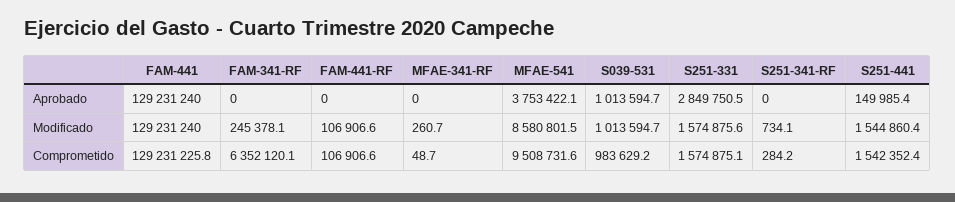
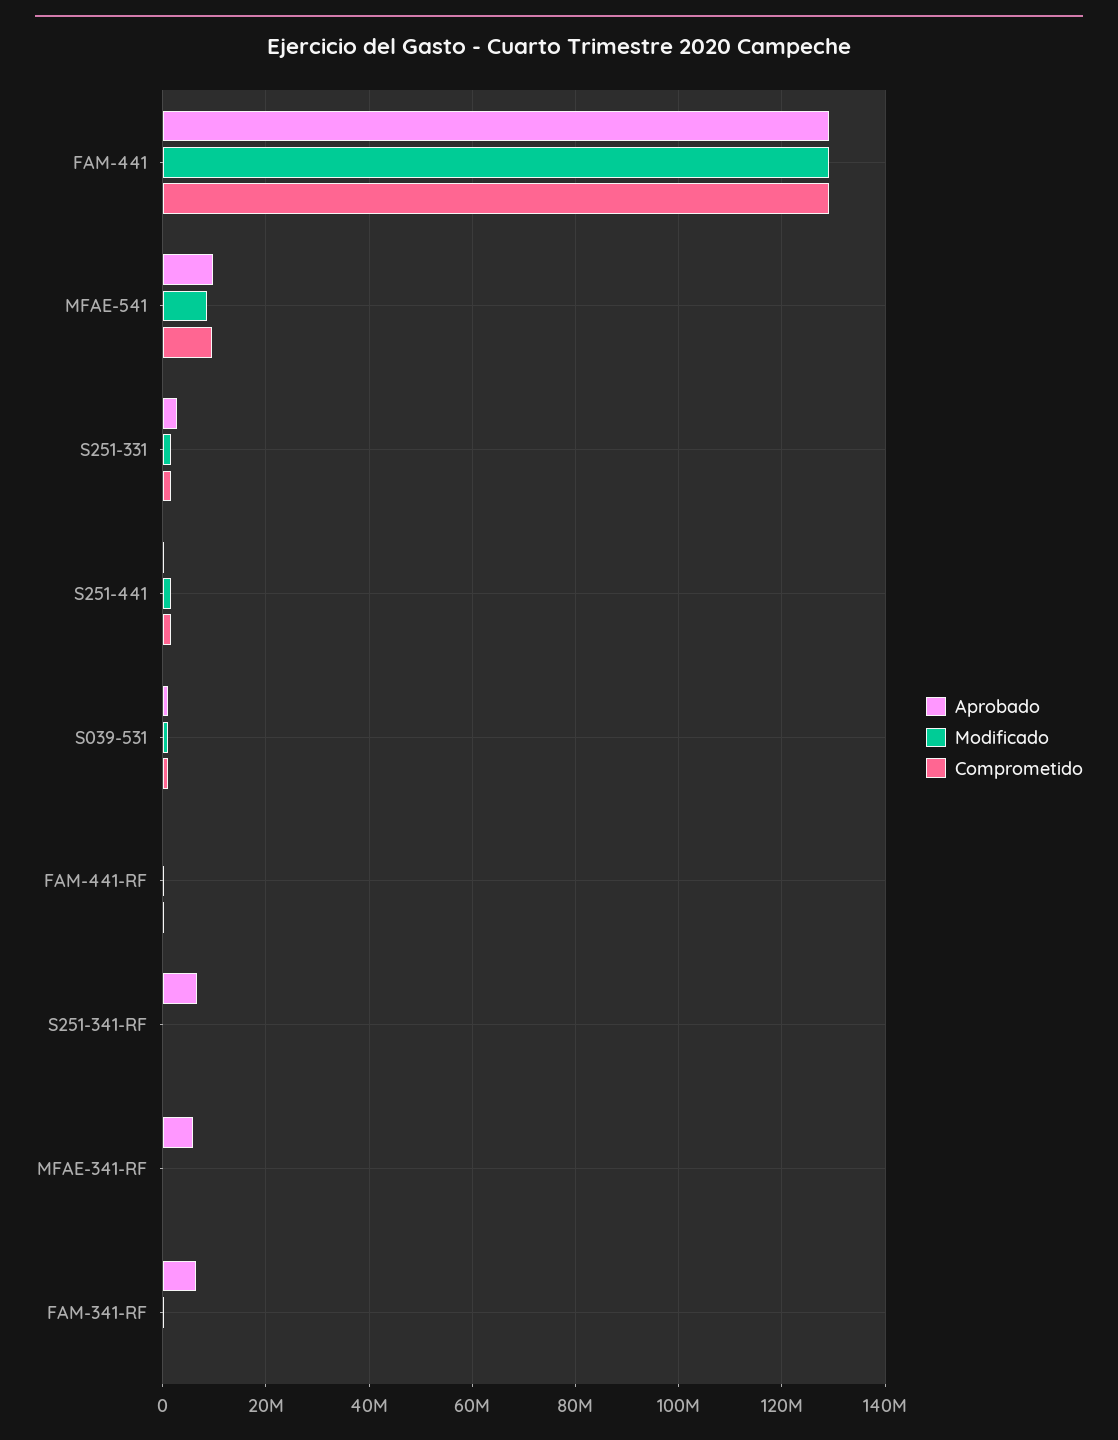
  {
    "Aprobado": {
      "FAM-441": 129231240,
-     "FAM-341-RF": 0,
+     "FAM-341-RF": 6000000,
      "FAM-441-RF": 0,
-     "MFAE-341-RF": 0,
+     "MFAE-341-RF": 6000000,
-     "MFAE-541": 3753422.1,
+     "MFAE-541": 10000000,
      "S039-531": 1013594.7,
      "S251-331": 2849750.5,
-     "S251-341-RF": 0,
+     "S251-341-RF": 6000000,
      "S251-441": 149985.4
    },
    "Modificado": {
      "FAM-441": 129231240,
      "FAM-341-RF": 245378.1,
      "FAM-441-RF": 106906.6,
      "MFAE-341-RF": 260.7,
      "MFAE-541": 8580801.5,
      "S039-531": 1013594.7,
      "S251-331": 1574875.6,
      "S251-341-RF": 734.1,
      "S251-441": 1544860.4
    },
    "Comprometido": {
      "FAM-441": 129231225.8,
-     "FAM-341-RF": 6352120.1,
+     "FAM-341-RF": 0,
      "FAM-441-RF": 106906.6,
      "MFAE-341-RF": 48.7,
      "MFAE-541": 9508731.6,
      "S039-531": 983629.2,
      "S251-331": 1574875.1,
      "S251-341-RF": 284.2,
      "S251-441": 1542352.4
    }
  }

